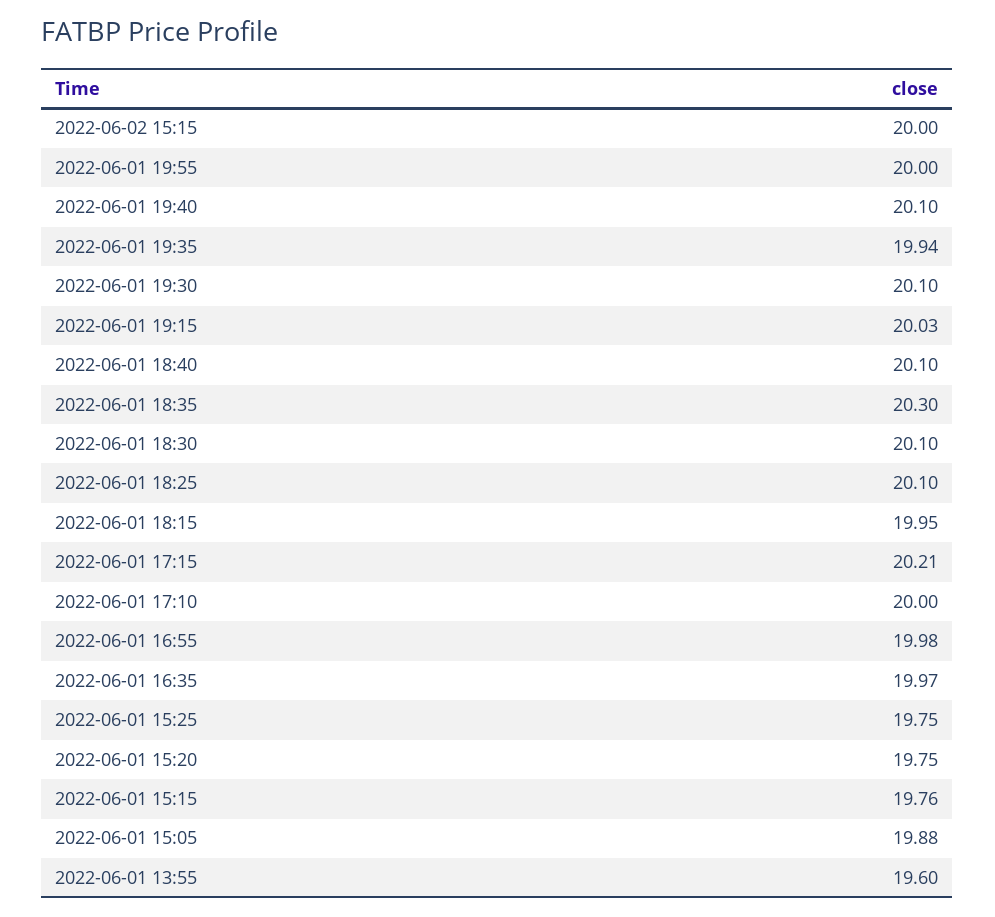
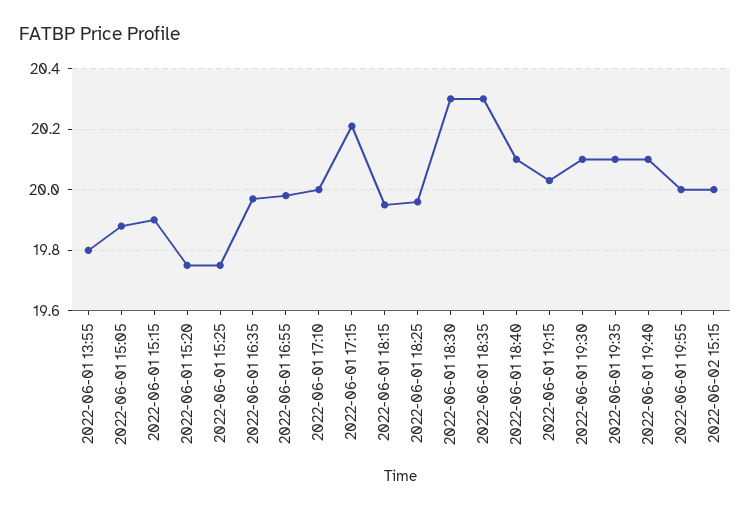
  {
    "2022-06-02 15:15": 20,
    "2022-06-01 19:55": 20,
    "2022-06-01 19:40": 20.1,
-   "2022-06-01 19:35": 19.94,
+   "2022-06-01 19:35": 20.1,
    "2022-06-01 19:30": 20.1,
    "2022-06-01 19:15": 20.03,
    "2022-06-01 18:40": 20.1,
    "2022-06-01 18:35": 20.3,
-   "2022-06-01 18:30": 20.1,
+   "2022-06-01 18:30": 20.3,
-   "2022-06-01 18:25": 20.1,
+   "2022-06-01 18:25": 19.95,
    "2022-06-01 18:15": 19.95,
    "2022-06-01 17:15": 20.21,
    "2022-06-01 17:10": 20,
    "2022-06-01 16:55": 19.98,
    "2022-06-01 16:35": 19.97,
    "2022-06-01 15:25": 19.75,
    "2022-06-01 15:20": 19.75,
-   "2022-06-01 15:15": 19.76,
+   "2022-06-01 15:15": 19.9,
    "2022-06-01 15:05": 19.88,
-   "2022-06-01 13:55": 19.6
+   "2022-06-01 13:55": 19.8
  }

